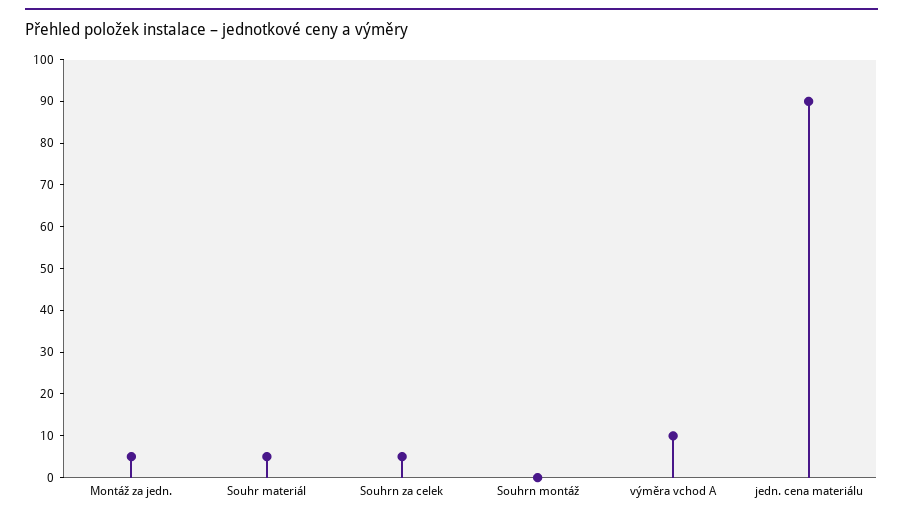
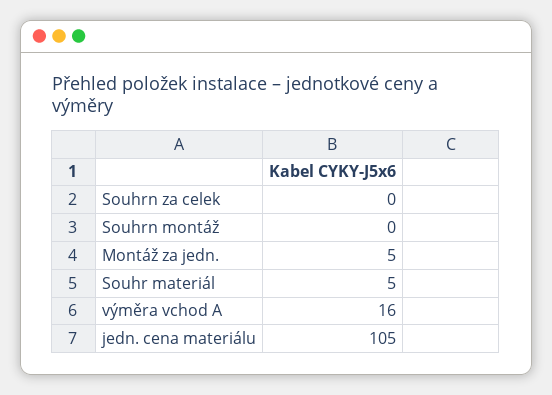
  {
    "Montáž za jedn.": 5,
    "Souhr materiál": 5,
-   "Souhrn za celek": 5,
+   "Souhrn za celek": 0,
    "Souhrn montáž": 0,
-   "výměra vchod A": 10,
+   "výměra vchod A": 16,
-   "jedn. cena materiálu": 90
+   "jedn. cena materiálu": 105
  }

